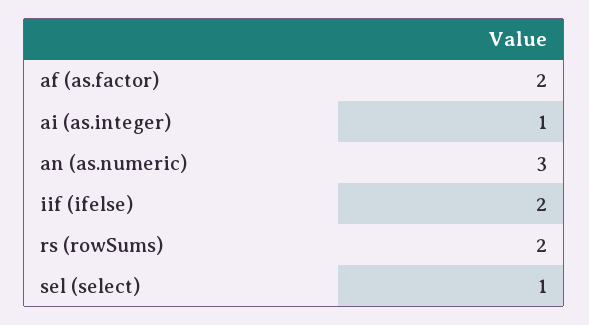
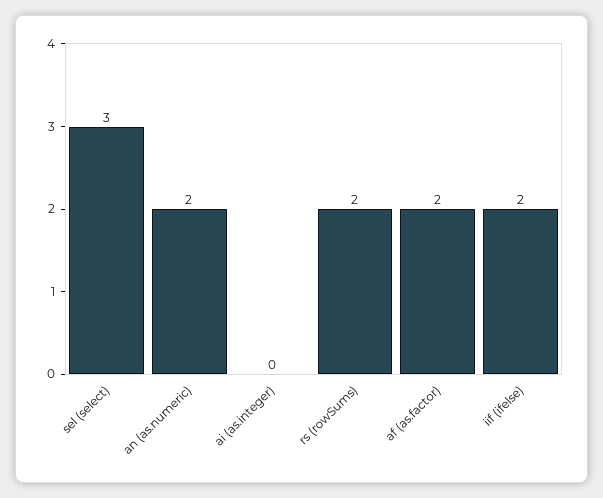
  {
    "af (as.factor)": 2,
-   "ai (as.integer)": 1,
+   "ai (as.integer)": 0,
-   "an (as.numeric)": 3,
+   "an (as.numeric)": 2,
    "iif (ifelse)": 2,
    "rs (rowSums)": 2,
-   "sel (select)": 1
+   "sel (select)": 3
  }

